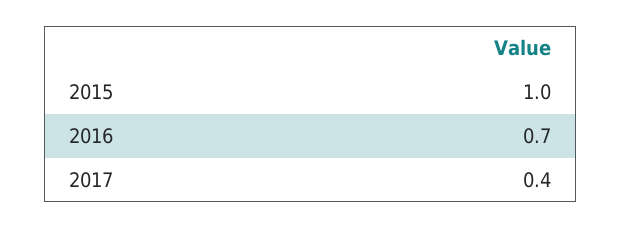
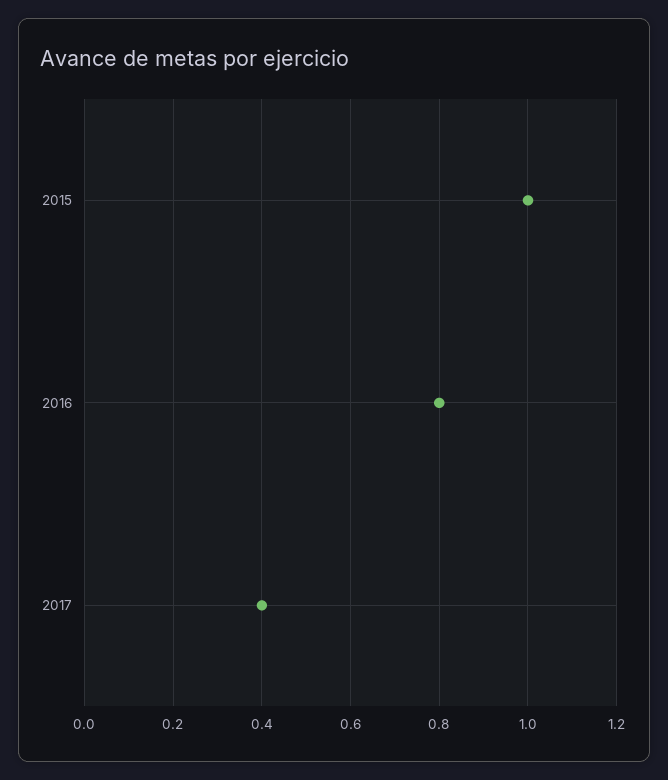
  {
    "2015": 1,
-   "2016": 0.7,
+   "2016": 0.8,
    "2017": 0.4
  }

